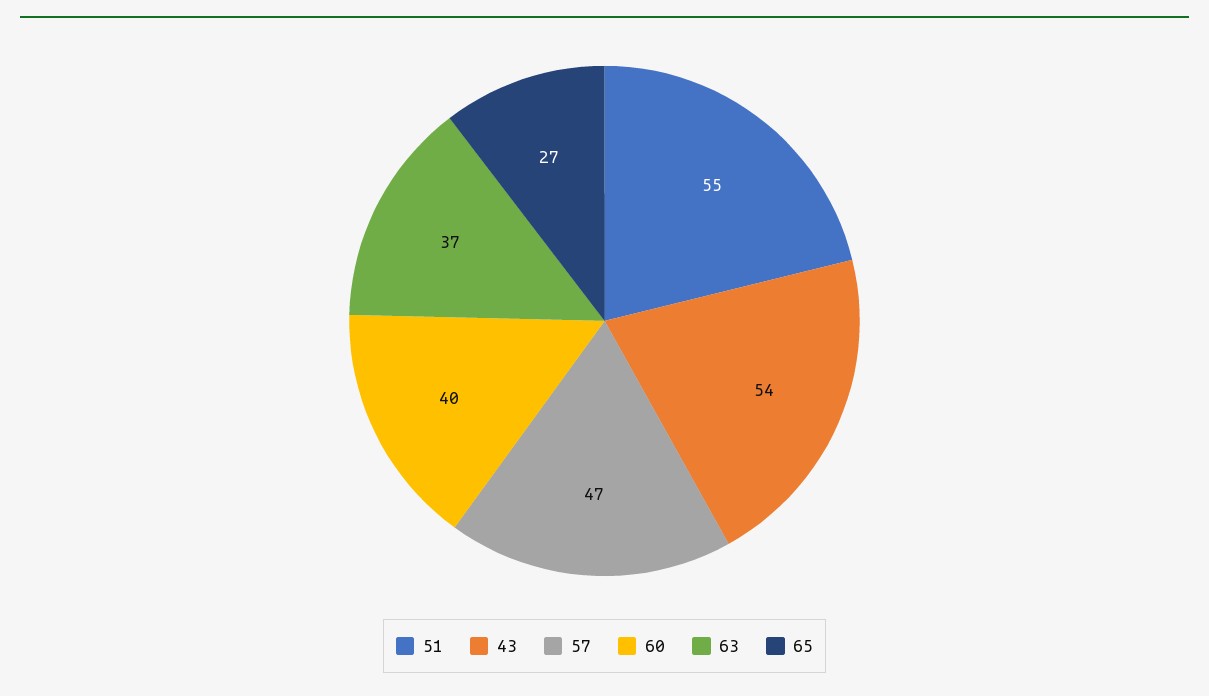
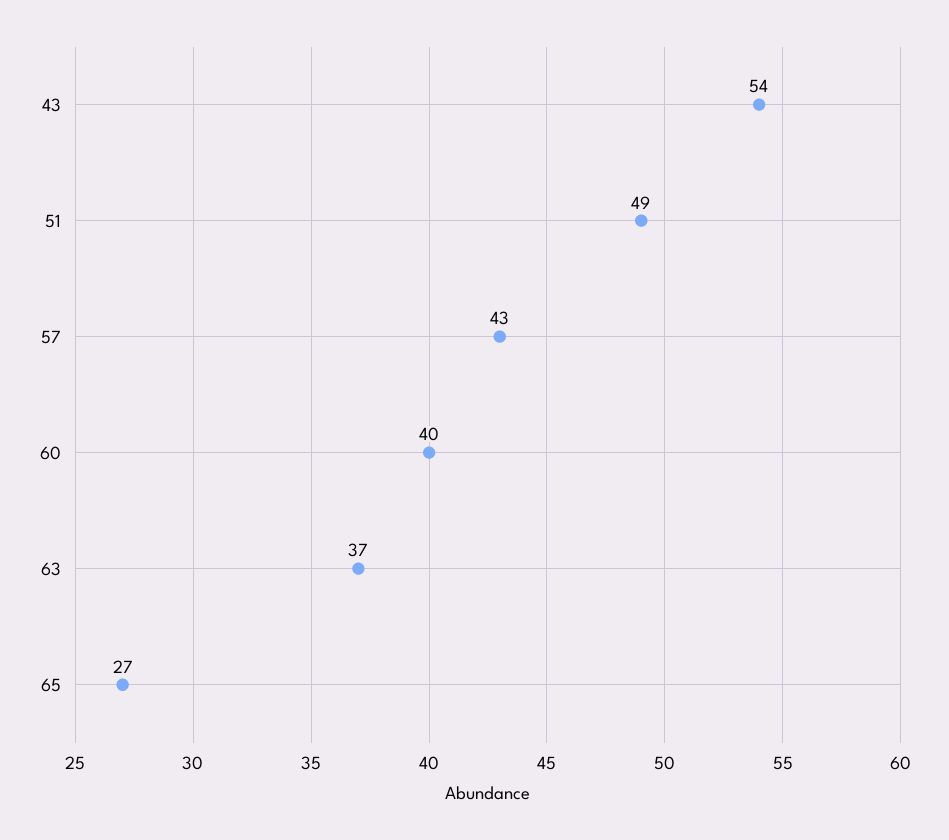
  {
-   "51": 55,
+   "51": 49,
    "43": 54,
-   "57": 47,
+   "57": 43,
    "60": 40,
    "63": 37,
    "65": 27
  }

